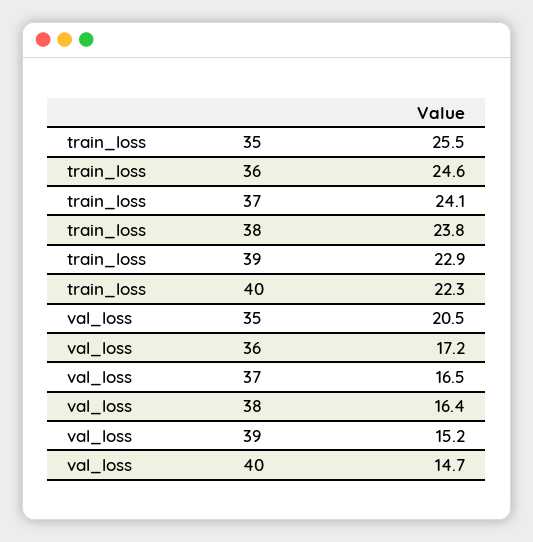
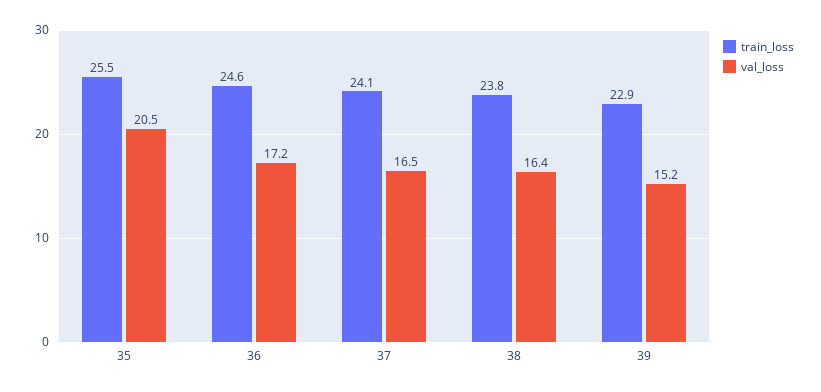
  {
    "train_loss": {
      "35": 25.5,
      "36": 24.6,
      "37": 24.1,
      "38": 23.8,
-     "39": 22.9,
+     "39": 22.9
-     "40": 22.3
    },
    "val_loss": {
      "35": 20.5,
      "36": 17.2,
      "37": 16.5,
      "38": 16.4,
-     "39": 15.2,
+     "39": 15.2
-     "40": 14.7
    }
  }

